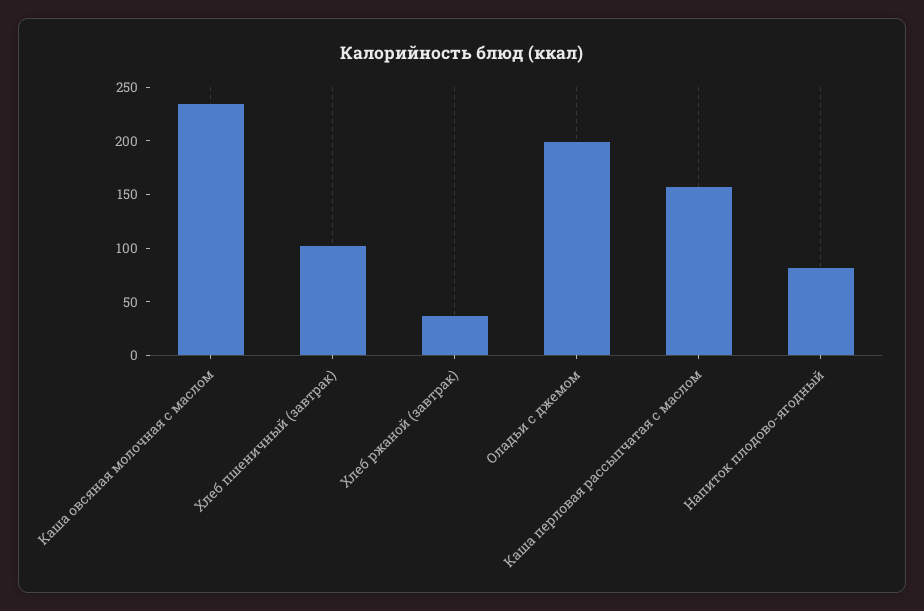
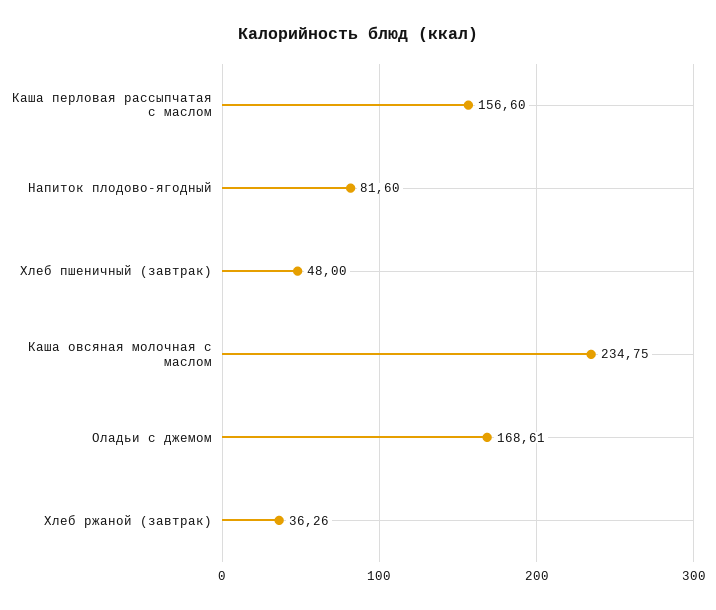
  {
    "Каша овсяная молочная с маслом": 234.75,
-   "Хлеб пшеничный (завтрак)": 100,
+   "Хлеб пшеничный (завтрак)": 48,
    "Хлеб ржаной (завтрак)": 36.26,
-   "Оладьи с джемом": 200,
+   "Оладьи с джемом": 168.61,
    "Каша перловая рассыпчатая с маслом": 156.6,
    "Напиток плодово-ягодный": 81.6
  }

